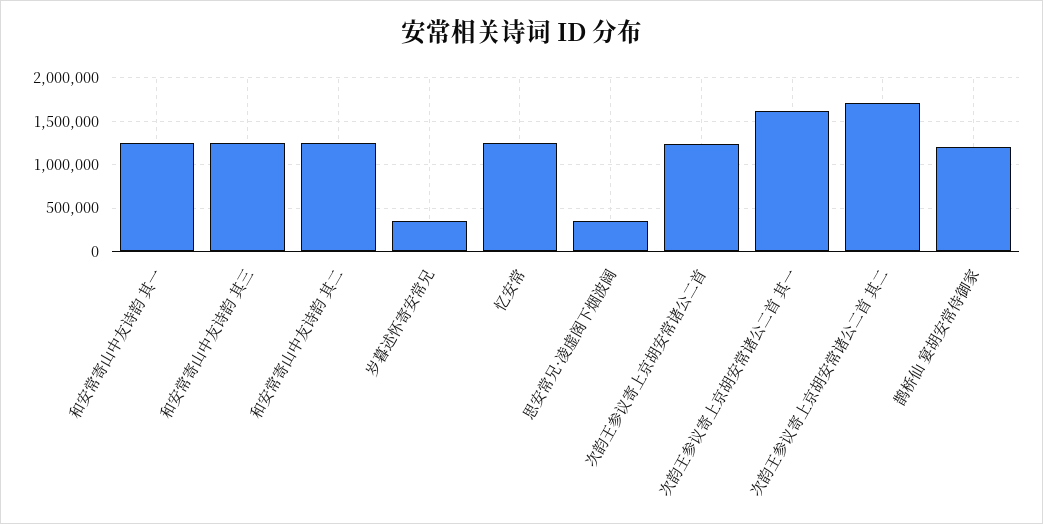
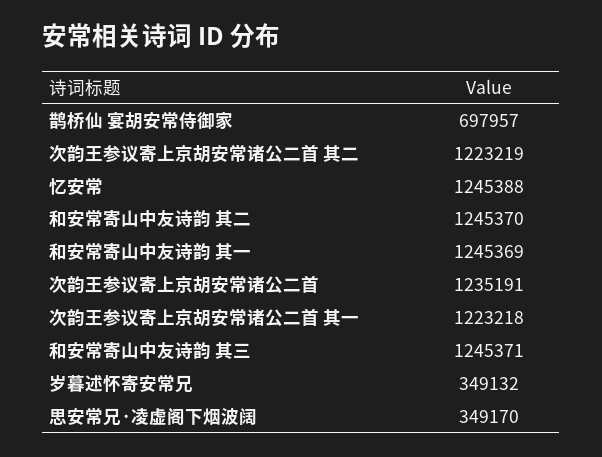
  {
    "和安常寄山中友诗韵 其一": 1245369,
    "和安常寄山中友诗韵 其三": 1245371,
    "和安常寄山中友诗韵 其二": 1245370,
    "岁暮述怀寄安常兄": 349132,
    "忆安常": 1245388,
    "思安常兄·凌虚阁下烟波阔": 349170,
    "次韵王参议寄上京胡安常诸公二首": 1235191,
-   "次韵王参议寄上京胡安常诸公二首 其一": 1600000,
+   "次韵王参议寄上京胡安常诸公二首 其一": 1223218,
-   "次韵王参议寄上京胡安常诸公二首 其二": 1700000,
+   "次韵王参议寄上京胡安常诸公二首 其二": 1223219,
-   "鹊桥仙 宴胡安常侍御家": 1200000
+   "鹊桥仙 宴胡安常侍御家": 697957
  }

